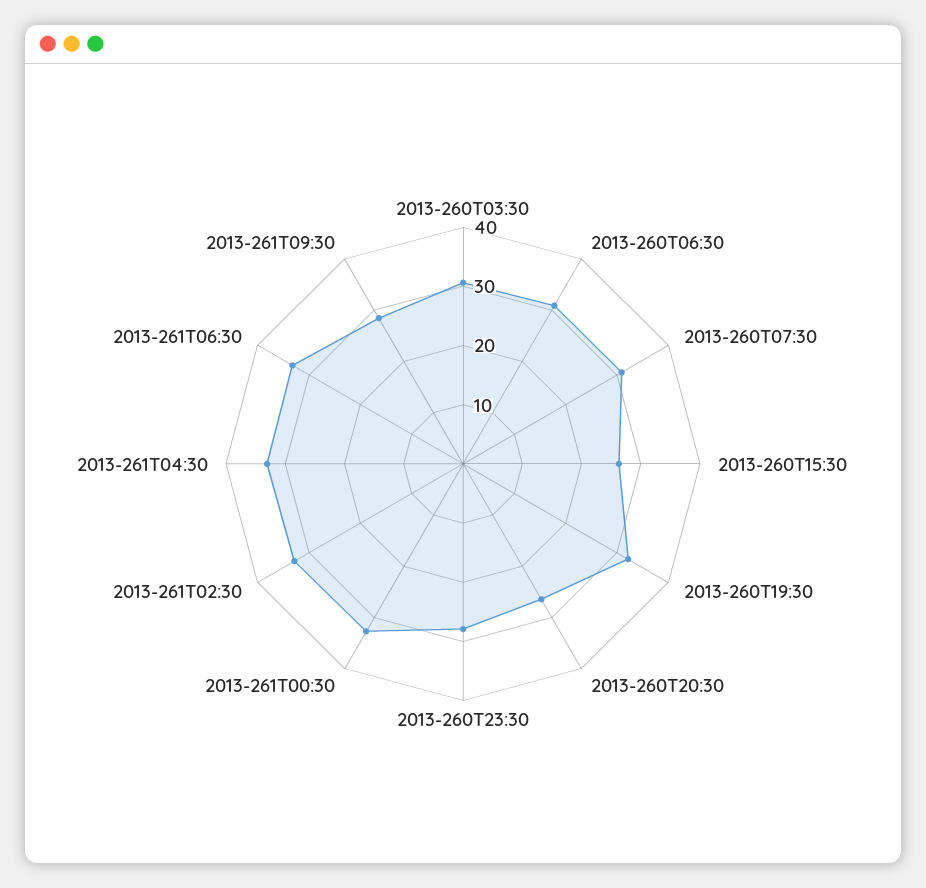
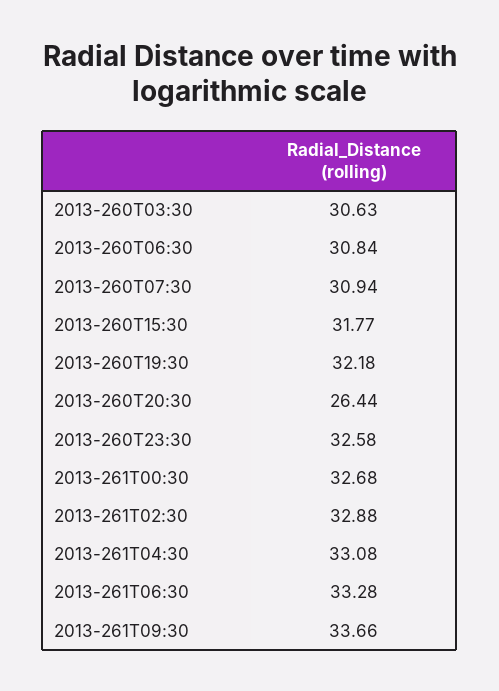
  {
    "2013-260T03:30": 30.63,
    "2013-260T06:30": 30.84,
    "2013-260T07:30": 30.94,
-   "2013-260T15:30": 26,
+   "2013-260T15:30": 31.77,
    "2013-260T19:30": 32.18,
    "2013-260T20:30": 26.44,
-   "2013-260T23:30": 28,
+   "2013-260T23:30": 32.58,
    "2013-261T00:30": 32.68,
    "2013-261T02:30": 32.88,
    "2013-261T04:30": 33.08,
    "2013-261T06:30": 33.28,
-   "2013-261T09:30": 28
+   "2013-261T09:30": 33.66
  }

